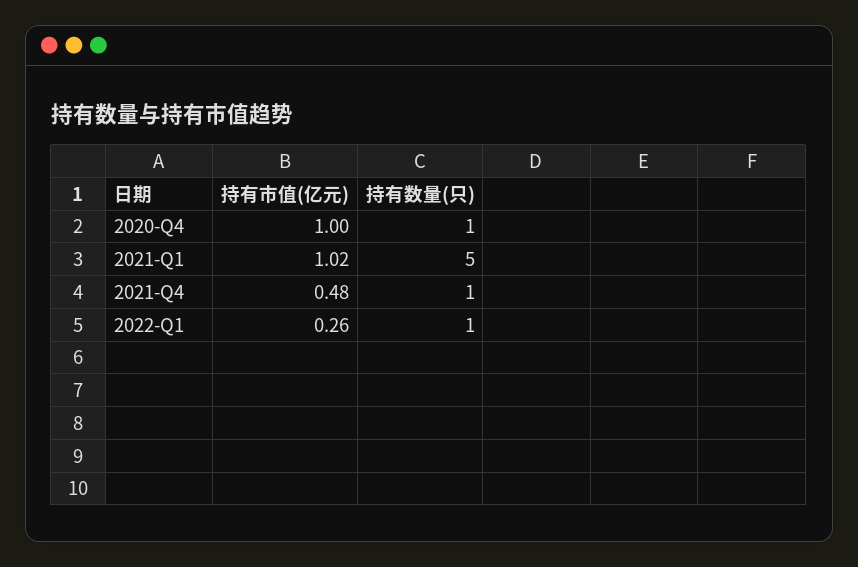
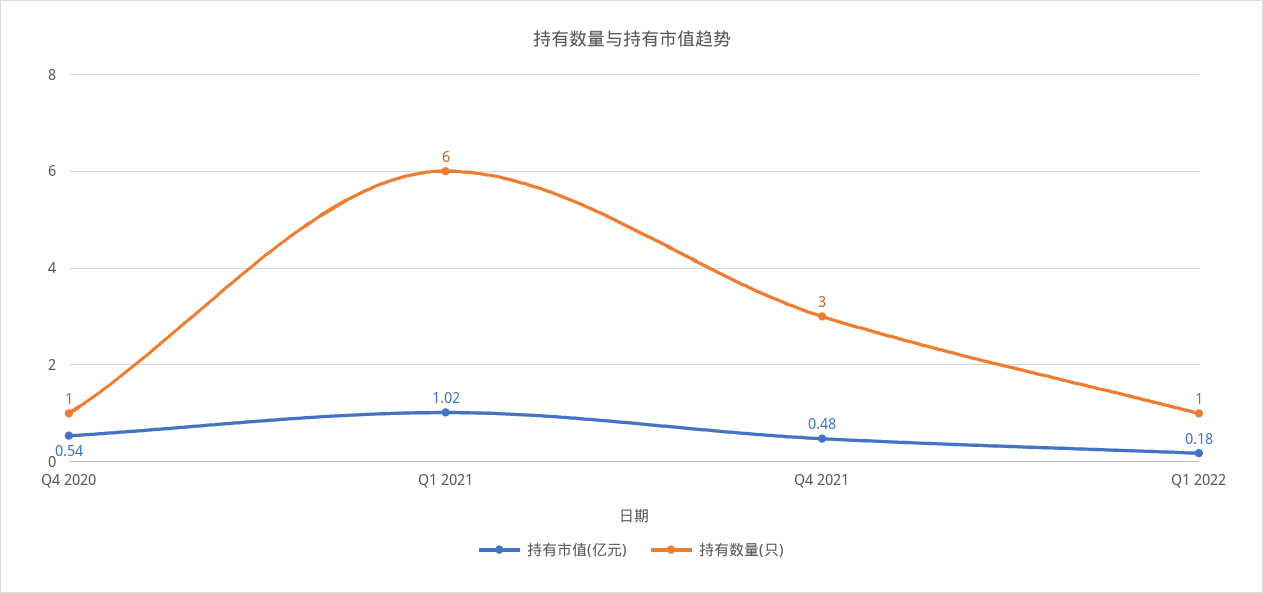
  {
    "持有市值(亿元)": {
-     "2020-Q4": 1,
+     "2020-Q4": 0.54,
      "2021-Q1": 1.02,
      "2021-Q4": 0.48,
-     "2022-Q1": 0.26
+     "2022-Q1": 0.18
    },
    "持有数量(只)": {
      "2020-Q4": 1,
-     "2021-Q1": 5,
+     "2021-Q1": 6,
-     "2021-Q4": 1,
+     "2021-Q4": 3,
      "2022-Q1": 1
    }
  }

